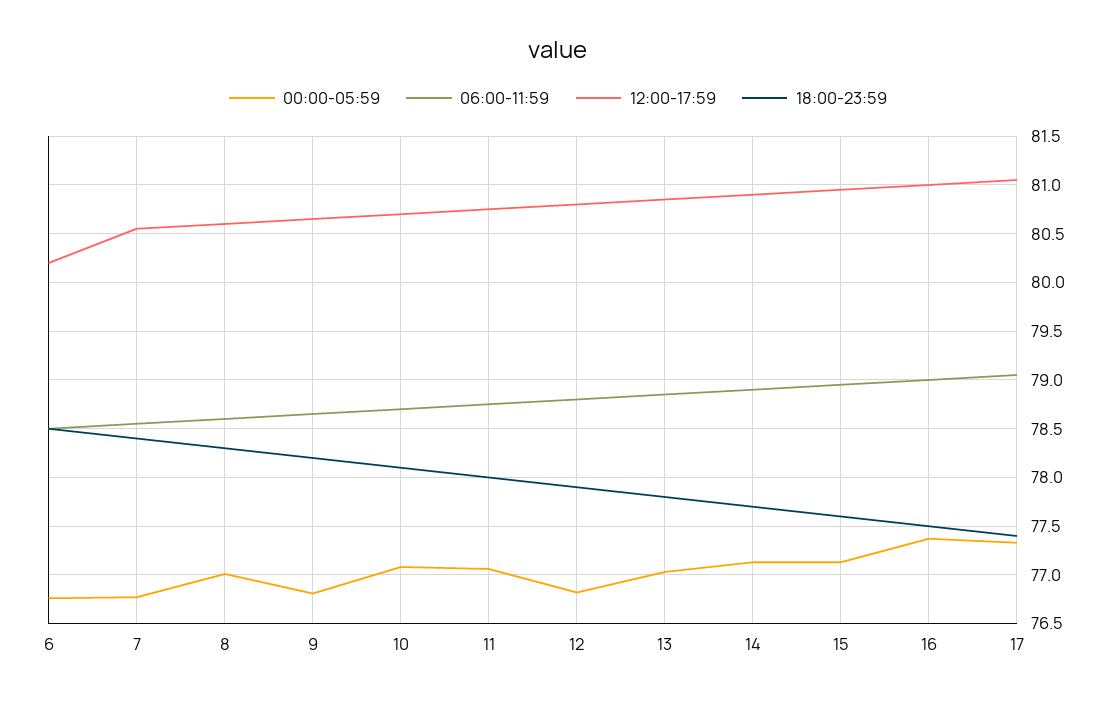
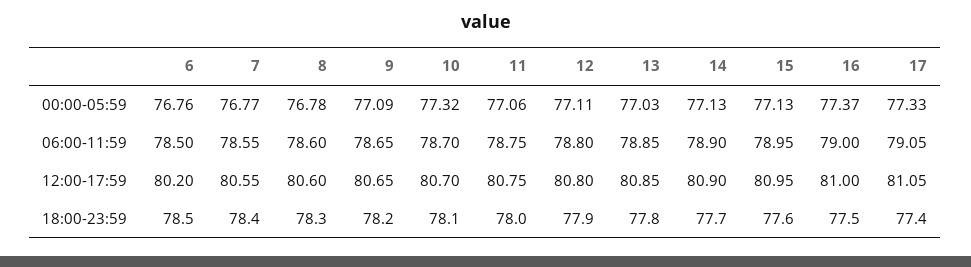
  {
    "00:00-05:59": {
      "6": 76.76,
      "7": 76.77,
-     "8": 77,
+     "8": 76.78,
-     "9": 76.8,
+     "9": 77.09,
-     "10": 77.1,
+     "10": 77.32,
      "11": 77.06,
-     "12": 76.8,
+     "12": 77.11,
      "13": 77.03,
      "14": 77.13,
      "15": 77.13,
      "16": 77.37,
      "17": 77.33
    },
    "06:00-11:59": {
      "6": 78.5,
      "7": 78.55,
      "8": 78.6,
      "9": 78.65,
      "10": 78.7,
      "11": 78.75,
      "12": 78.8,
      "13": 78.85,
      "14": 78.9,
      "15": 78.95,
      "16": 79,
      "17": 79.05
    },
    "12:00-17:59": {
      "6": 80.2,
      "7": 80.55,
      "8": 80.6,
      "9": 80.65,
      "10": 80.7,
      "11": 80.75,
      "12": 80.8,
      "13": 80.85,
      "14": 80.9,
      "15": 80.95,
      "16": 81,
      "17": 81.05
    },
    "18:00-23:59": {
      "6": 78.5,
      "7": 78.4,
      "8": 78.3,
      "9": 78.2,
      "10": 78.1,
      "11": 78,
      "12": 77.9,
      "13": 77.8,
      "14": 77.7,
      "15": 77.6,
      "16": 77.5,
      "17": 77.4
    }
  }

